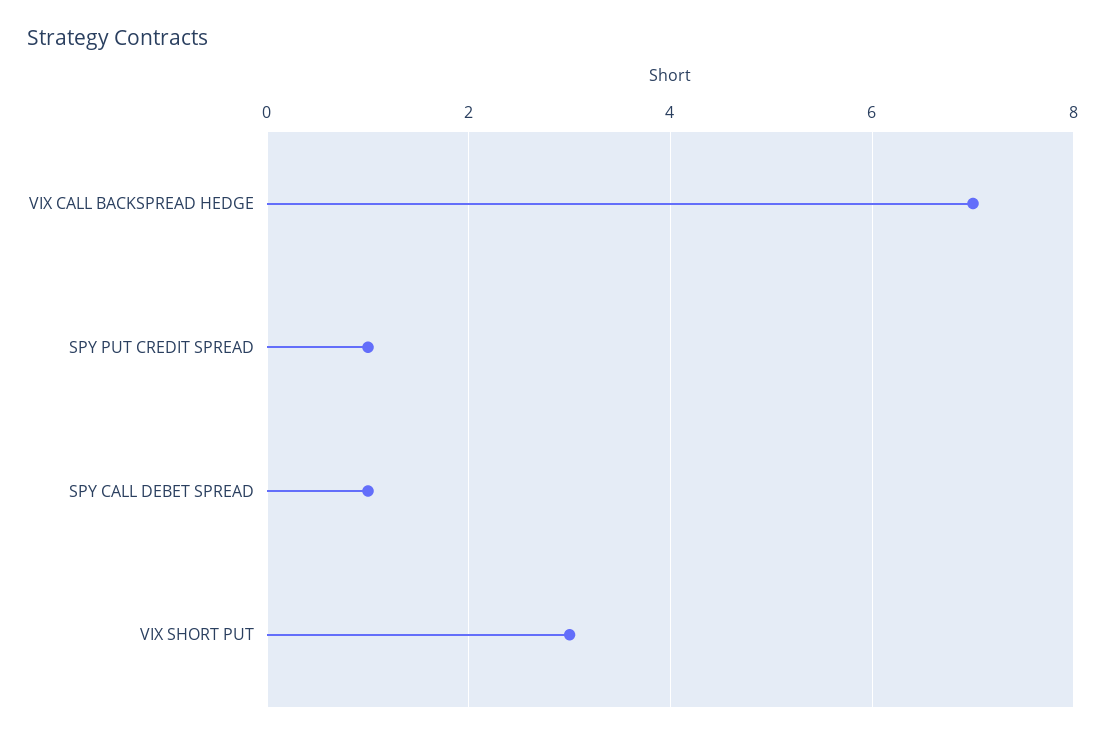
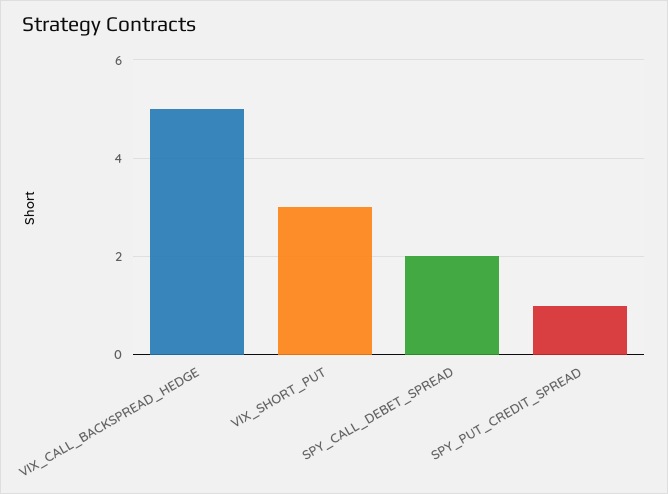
  {
-   "VIX CALL BACKSPREAD HEDGE": 7,
+   "VIX CALL BACKSPREAD HEDGE": 5,
    "SPY PUT CREDIT SPREAD": 1,
-   "SPY CALL DEBET SPREAD": 1,
+   "SPY CALL DEBET SPREAD": 2,
    "VIX SHORT PUT": 3
  }

